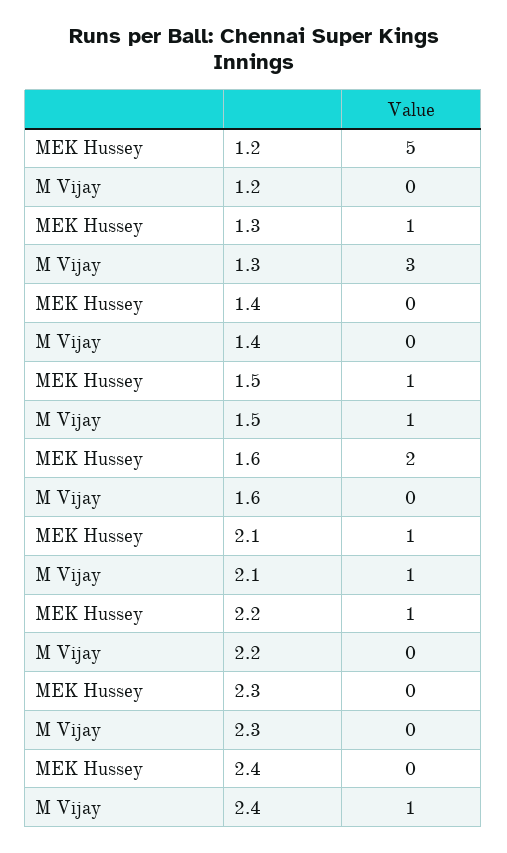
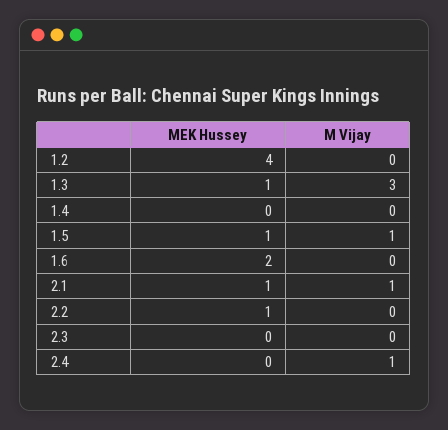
  {
    "MEK Hussey": {
-     "1.2": 5,
+     "1.2": 4,
      "1.3": 1,
      "1.4": 0,
      "1.5": 1,
      "1.6": 2,
      "2.1": 1,
      "2.2": 1,
      "2.3": 0,
      "2.4": 0
    },
    "M Vijay": {
      "1.2": 0,
      "1.3": 3,
      "1.4": 0,
      "1.5": 1,
      "1.6": 0,
      "2.1": 1,
      "2.2": 0,
      "2.3": 0,
      "2.4": 1
    }
  }

